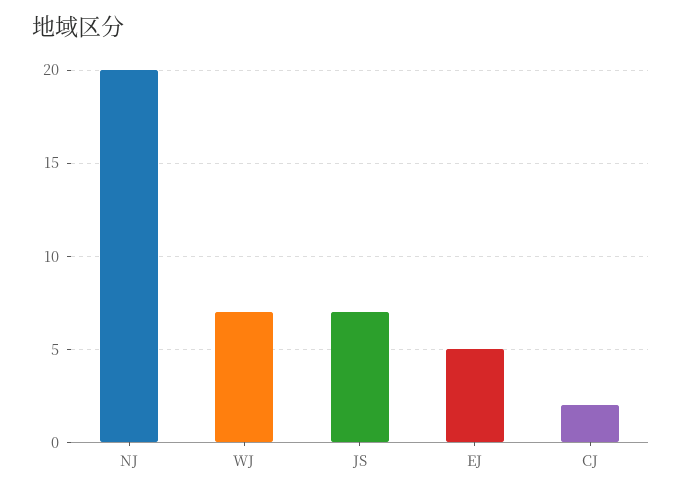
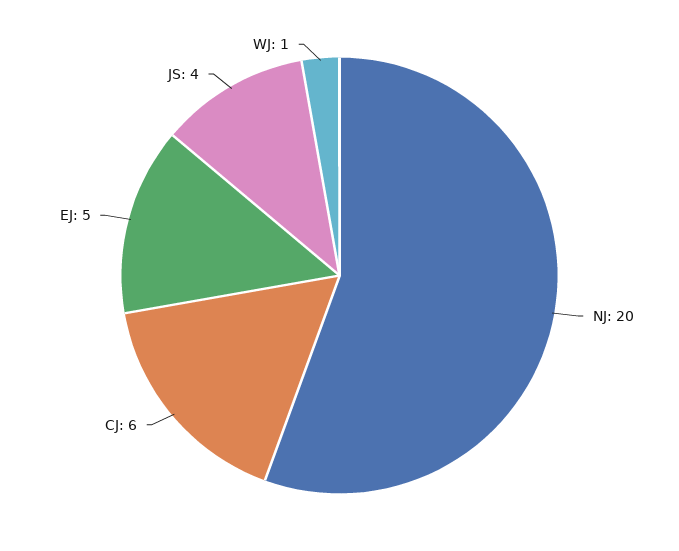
  {
    "NJ": 20,
-   "WJ": 7,
+   "WJ": 1,
-   "JS": 7,
+   "JS": 4,
    "EJ": 5,
-   "CJ": 2
+   "CJ": 6
  }

